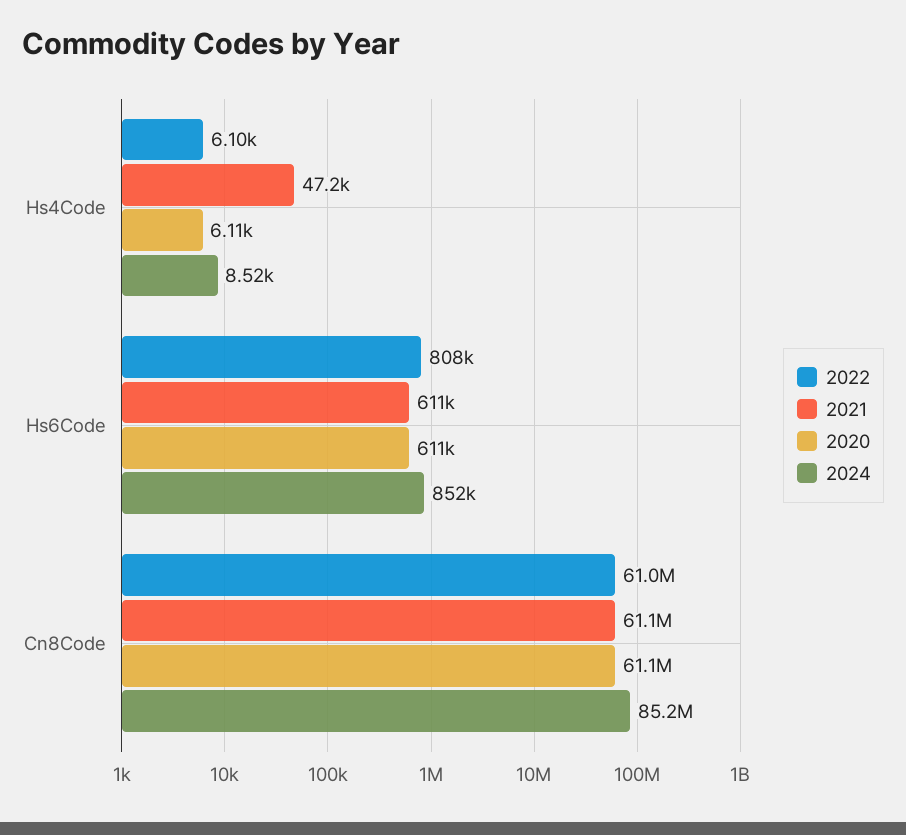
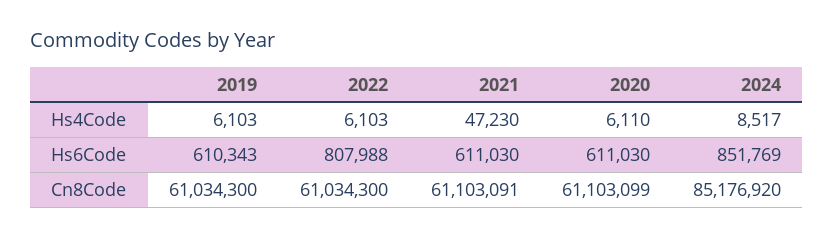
  {
    "2022": {
      "Hs4Code": 6103,
      "Hs6Code": 807988,
      "Cn8Code": 61034300
    },
    "2021": {
      "Hs4Code": 47230,
      "Hs6Code": 611030,
      "Cn8Code": 61103091
    },
    "2020": {
      "Hs4Code": 6110,
      "Hs6Code": 611030,
      "Cn8Code": 61103099
    },
    "2024": {
      "Hs4Code": 8517,
      "Hs6Code": 851769,
      "Cn8Code": 85176920
-   }
+   },
+   "2019": {
+     "Hs4Code": 6103,
+     "Hs6Code": 610343,
+     "Cn8Code": 61034300
+   }
  }

